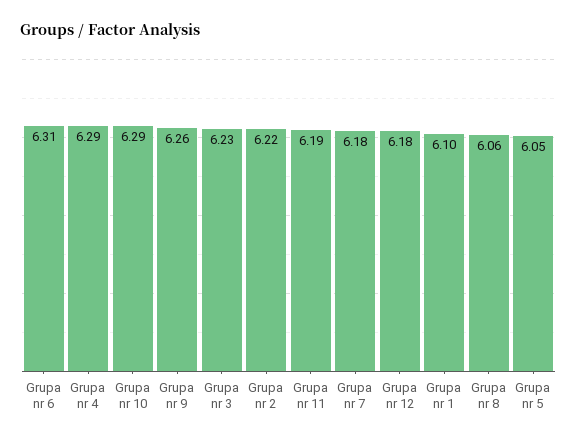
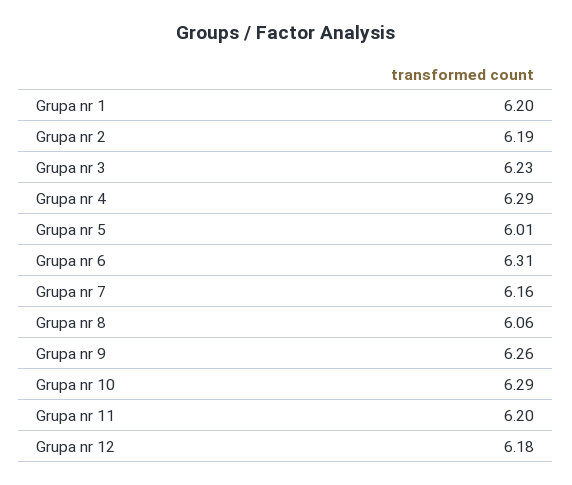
  {
    "Grupa nr 6": 6.31,
    "Grupa nr 4": 6.29,
    "Grupa nr 10": 6.29,
    "Grupa nr 9": 6.26,
    "Grupa nr 3": 6.23,
-   "Grupa nr 2": 6.22,
+   "Grupa nr 2": 6.19,
-   "Grupa nr 11": 6.19,
+   "Grupa nr 11": 6.2,
-   "Grupa nr 7": 6.18,
+   "Grupa nr 7": 6.16,
    "Grupa nr 12": 6.18,
-   "Grupa nr 1": 6.1,
+   "Grupa nr 1": 6.2,
    "Grupa nr 8": 6.06,
-   "Grupa nr 5": 6.05
+   "Grupa nr 5": 6.01
  }

